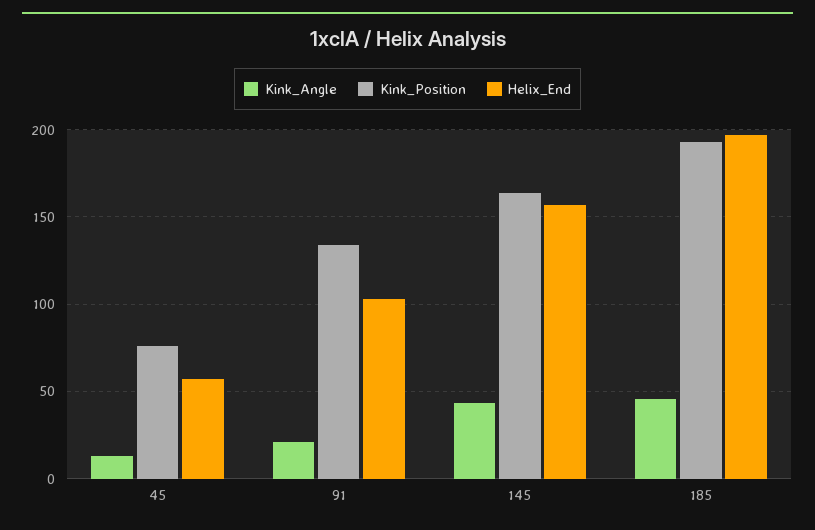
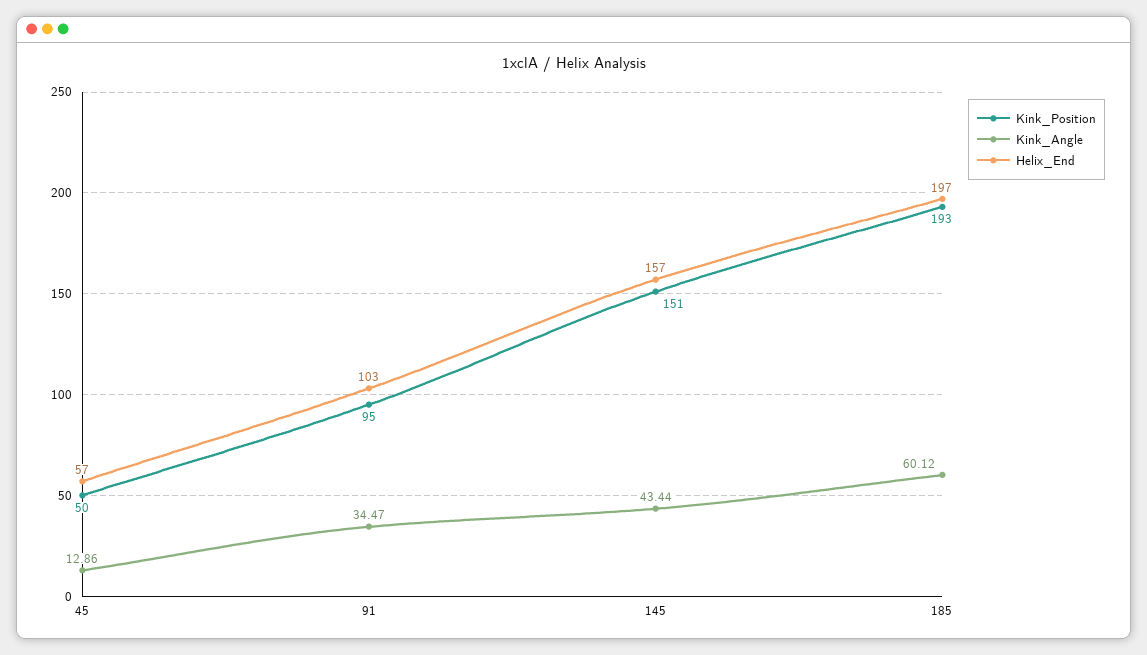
  {
    "Kink_Angle": {
      "45": 12.86,
-     "91": 20,
+     "91": 34.47,
      "145": 43.44,
-     "185": 45
+     "185": 60.12
    },
    "Kink_Position": {
-     "45": 75,
+     "45": 50,
-     "91": 135,
+     "91": 95,
-     "145": 165,
+     "145": 151,
      "185": 193
    },
    "Helix_End": {
      "45": 57,
      "91": 103,
      "145": 157,
      "185": 197
    }
  }

